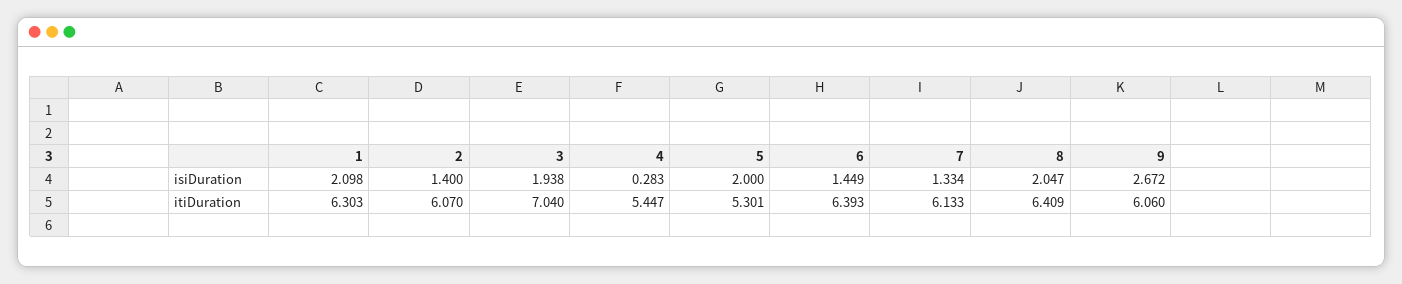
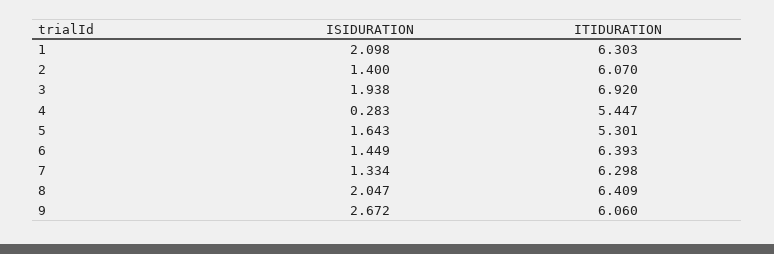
  {
    "1": {
      "isiDuration": 2.098,
      "itiDuration": 6.303
    },
    "2": {
      "isiDuration": 1.4,
      "itiDuration": 6.07
    },
    "3": {
      "isiDuration": 1.938,
-     "itiDuration": 7.04
+     "itiDuration": 6.92
    },
    "4": {
      "isiDuration": 0.283,
      "itiDuration": 5.447
    },
    "5": {
-     "isiDuration": 2,
+     "isiDuration": 1.643,
      "itiDuration": 5.301
    },
    "6": {
      "isiDuration": 1.449,
      "itiDuration": 6.393
    },
    "7": {
      "isiDuration": 1.334,
-     "itiDuration": 6.133
+     "itiDuration": 6.298
    },
    "8": {
      "isiDuration": 2.047,
      "itiDuration": 6.409
    },
    "9": {
      "isiDuration": 2.672,
      "itiDuration": 6.06
    }
  }

